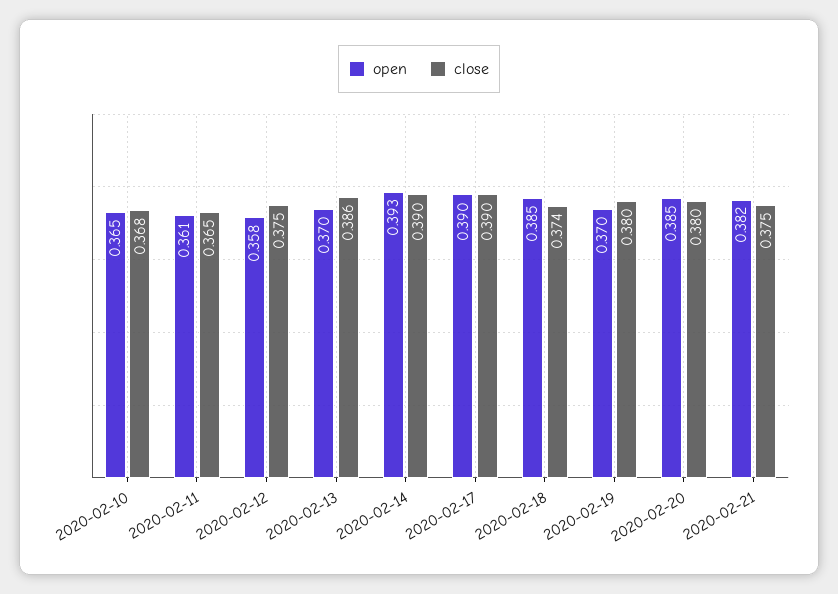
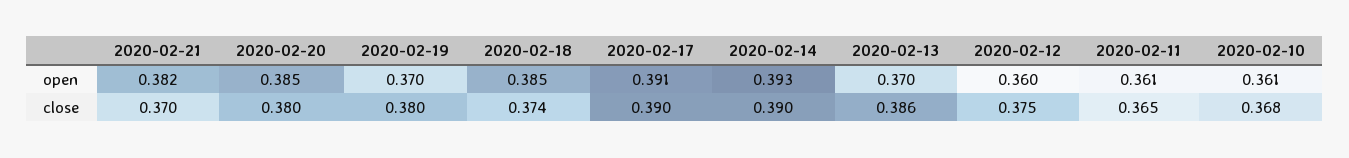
  {
    "open": {
-     "2020-02-10": 0.365,
+     "2020-02-10": 0.361,
      "2020-02-11": 0.361,
-     "2020-02-12": 0.358,
+     "2020-02-12": 0.36,
      "2020-02-13": 0.37,
      "2020-02-14": 0.393,
-     "2020-02-17": 0.39,
+     "2020-02-17": 0.391,
      "2020-02-18": 0.385,
      "2020-02-19": 0.37,
      "2020-02-20": 0.385,
      "2020-02-21": 0.382
    },
    "close": {
      "2020-02-10": 0.368,
      "2020-02-11": 0.365,
      "2020-02-12": 0.375,
      "2020-02-13": 0.386,
      "2020-02-14": 0.39,
      "2020-02-17": 0.39,
      "2020-02-18": 0.374,
      "2020-02-19": 0.38,
      "2020-02-20": 0.38,
-     "2020-02-21": 0.375
+     "2020-02-21": 0.37
    }
  }

